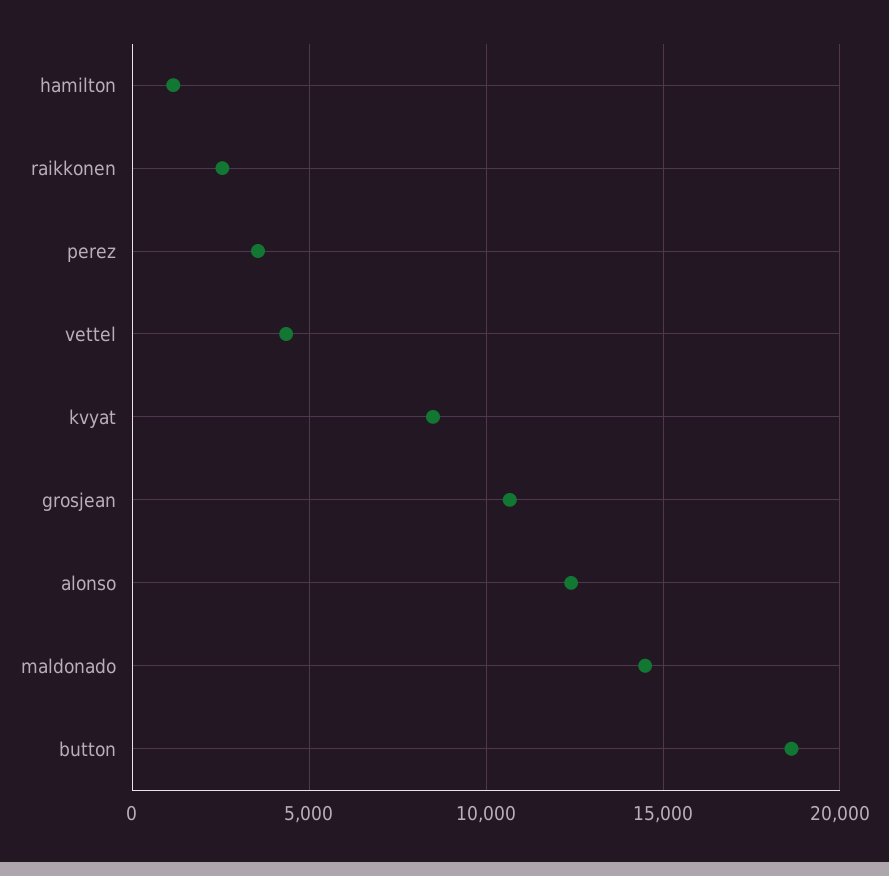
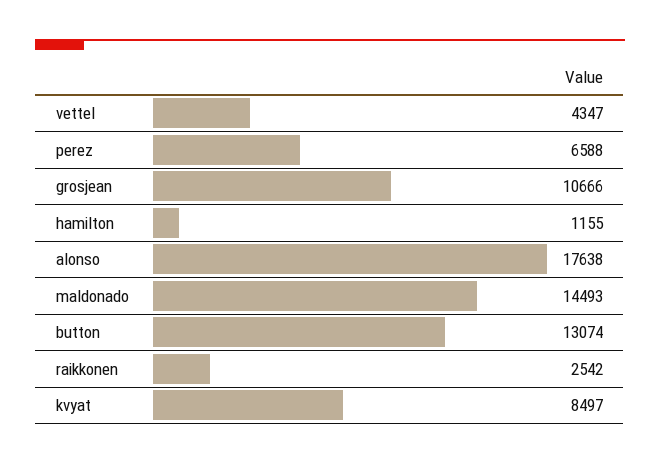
  {
    "hamilton": 1155,
    "raikkonen": 2542,
-   "perez": 3500,
+   "perez": 6588,
    "vettel": 4347,
    "kvyat": 8497,
    "grosjean": 10666,
-   "alonso": 12500,
+   "alonso": 17638,
    "maldonado": 14493,
-   "button": 18500
+   "button": 13074
  }

